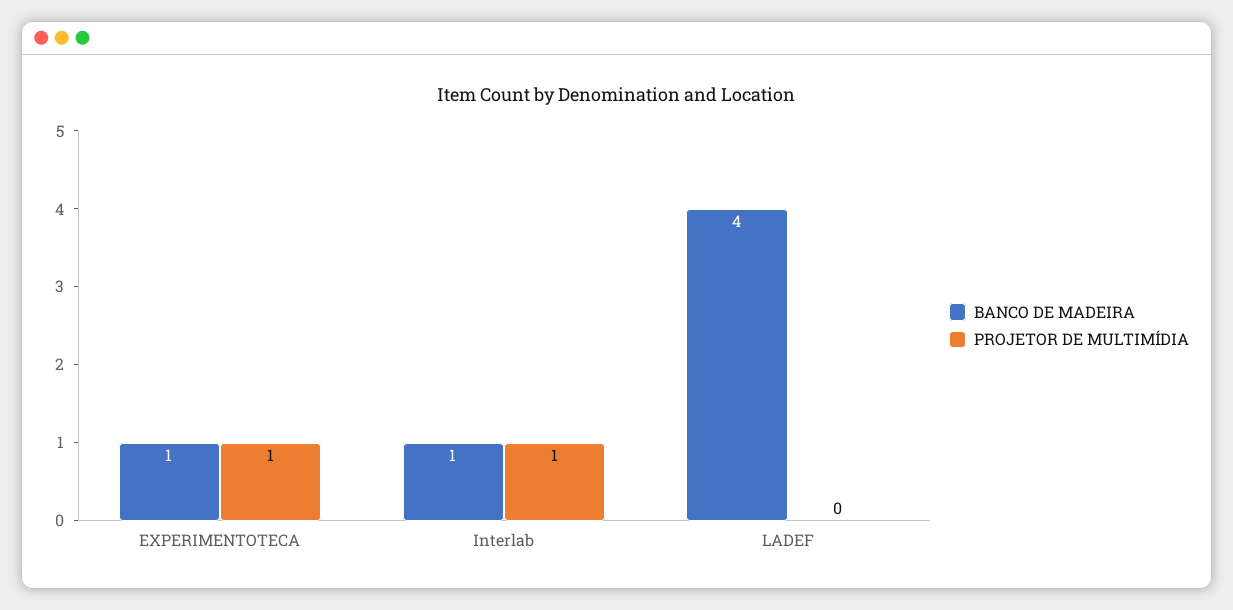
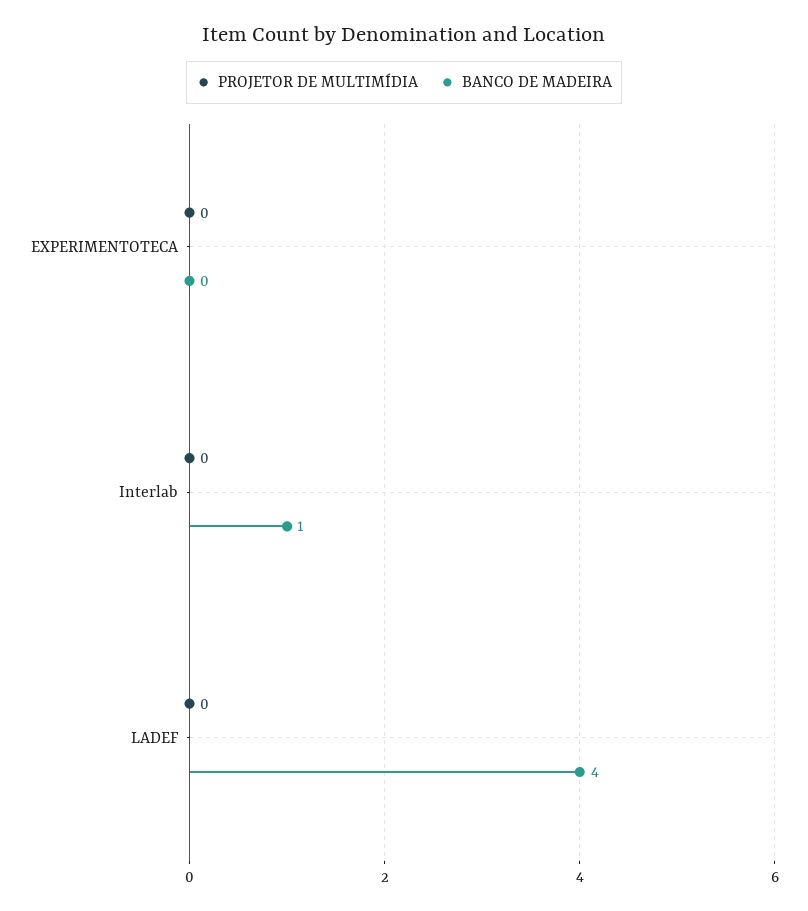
  {
    "BANCO DE MADEIRA": {
-     "EXPERIMENTOTECA": 1,
+     "EXPERIMENTOTECA": 0,
      "Interlab": 1,
      "LADEF": 4
    },
    "PROJETOR DE MULTIMÍDIA": {
-     "EXPERIMENTOTECA": 1,
+     "EXPERIMENTOTECA": 0,
-     "Interlab": 1,
+     "Interlab": 0,
      "LADEF": 0
    }
  }

